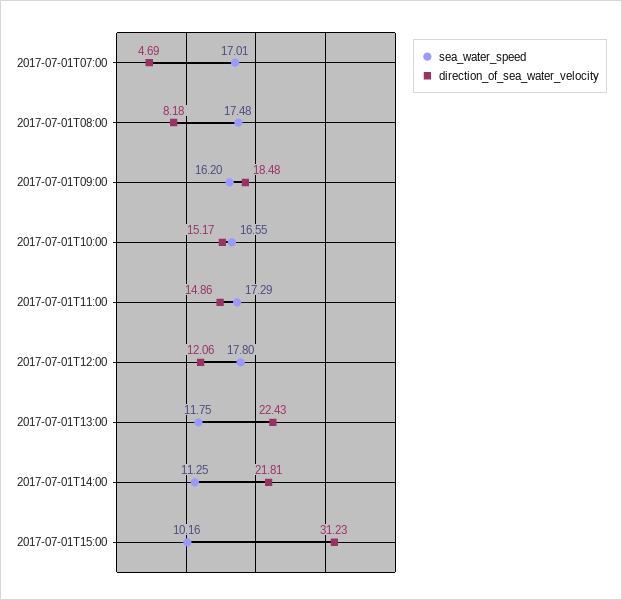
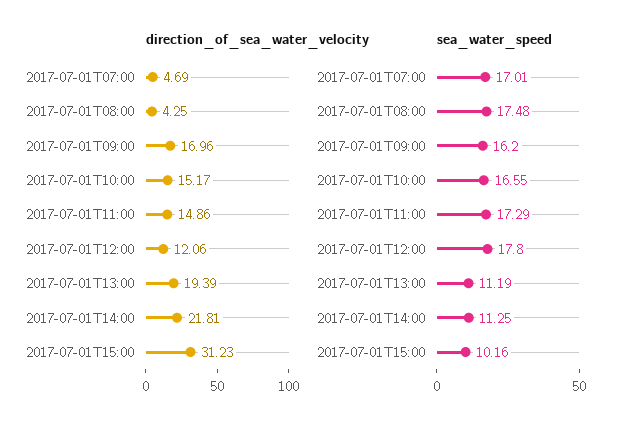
  {
    "sea_water_speed": {
      "2017-07-01T07:00": 17.01,
      "2017-07-01T08:00": 17.48,
      "2017-07-01T09:00": 16.2,
      "2017-07-01T10:00": 16.55,
      "2017-07-01T11:00": 17.29,
      "2017-07-01T12:00": 17.8,
-     "2017-07-01T13:00": 11.75,
+     "2017-07-01T13:00": 11.19,
      "2017-07-01T14:00": 11.25,
      "2017-07-01T15:00": 10.16
    },
    "direction_of_sea_water_velocity": {
      "2017-07-01T07:00": 4.69,
-     "2017-07-01T08:00": 8.18,
+     "2017-07-01T08:00": 4.25,
-     "2017-07-01T09:00": 18.48,
+     "2017-07-01T09:00": 16.96,
      "2017-07-01T10:00": 15.17,
      "2017-07-01T11:00": 14.86,
      "2017-07-01T12:00": 12.06,
-     "2017-07-01T13:00": 22.43,
+     "2017-07-01T13:00": 19.39,
      "2017-07-01T14:00": 21.81,
      "2017-07-01T15:00": 31.23
    }
  }

